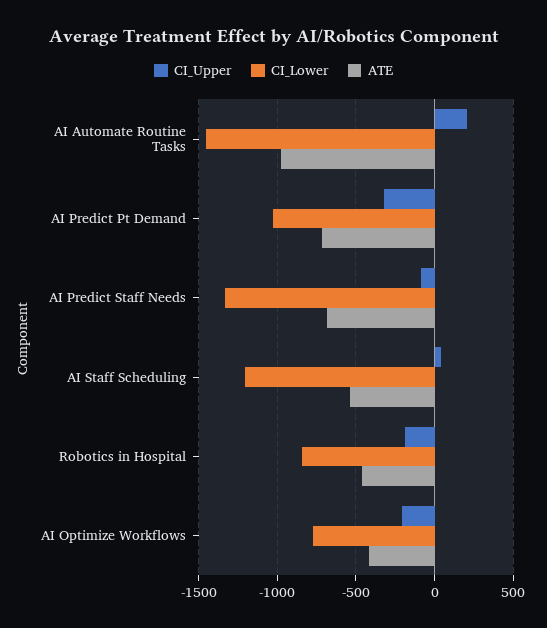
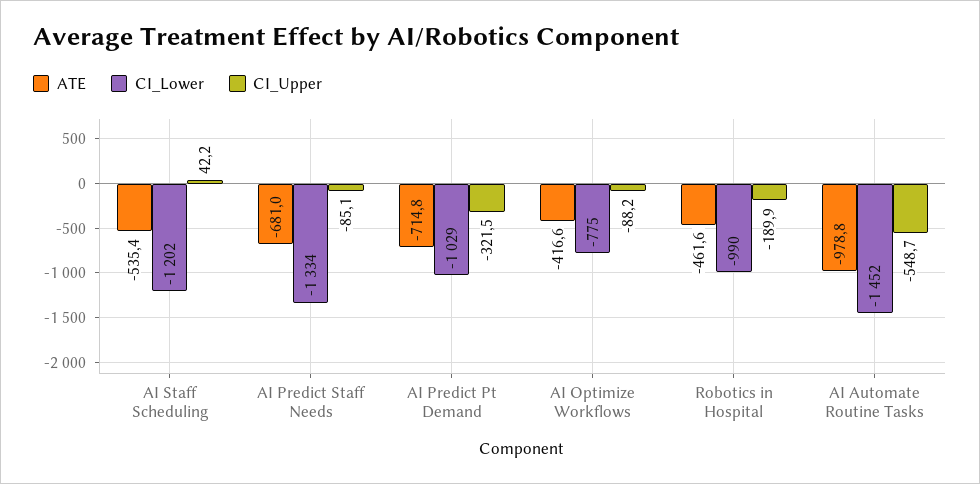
  {
    "CI_Upper": {
-     "AI Automate Routine Tasks": 200,
+     "AI Automate Routine Tasks": -548.7,
      "AI Predict Pt Demand": -321.5,
      "AI Predict Staff Needs": -85.1,
      "AI Staff Scheduling": 42.2,
      "Robotics in Hospital": -189.9,
-     "AI Optimize Workflows": -200
+     "AI Optimize Workflows": -88.2
    },
    "CI_Lower": {
      "AI Automate Routine Tasks": -1452,
      "AI Predict Pt Demand": -1029,
      "AI Predict Staff Needs": -1334,
      "AI Staff Scheduling": -1202,
-     "Robotics in Hospital": -850,
+     "Robotics in Hospital": -990,
      "AI Optimize Workflows": -775
    },
    "ATE": {
      "AI Automate Routine Tasks": -978.8,
      "AI Predict Pt Demand": -714.8,
      "AI Predict Staff Needs": -681,
      "AI Staff Scheduling": -535.4,
      "Robotics in Hospital": -461.6,
      "AI Optimize Workflows": -416.6
    }
  }

